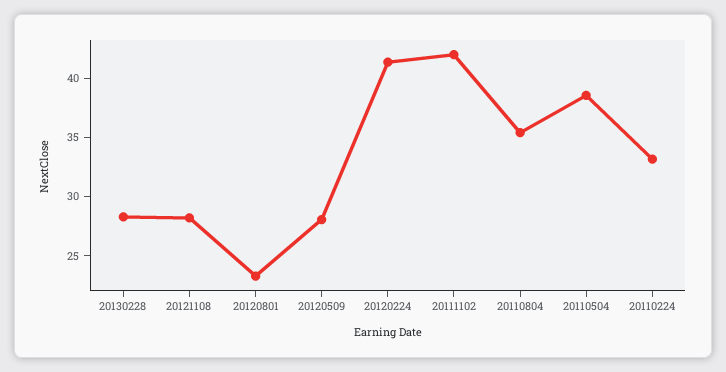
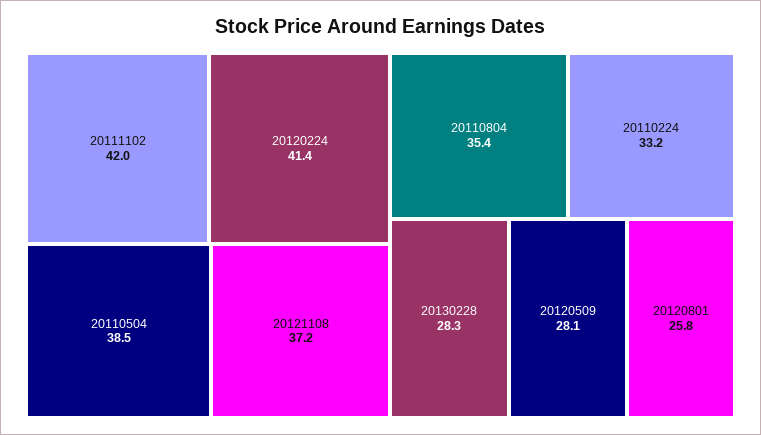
  {
    "20130228": 28.3,
-   "20121108": 28,
+   "20121108": 37.2,
-   "20120801": 23,
+   "20120801": 25.8,
    "20120509": 28.1,
    "20120224": 41.4,
    "20111102": 42,
    "20110804": 35.4,
    "20110504": 38.5,
    "20110224": 33.2
  }

